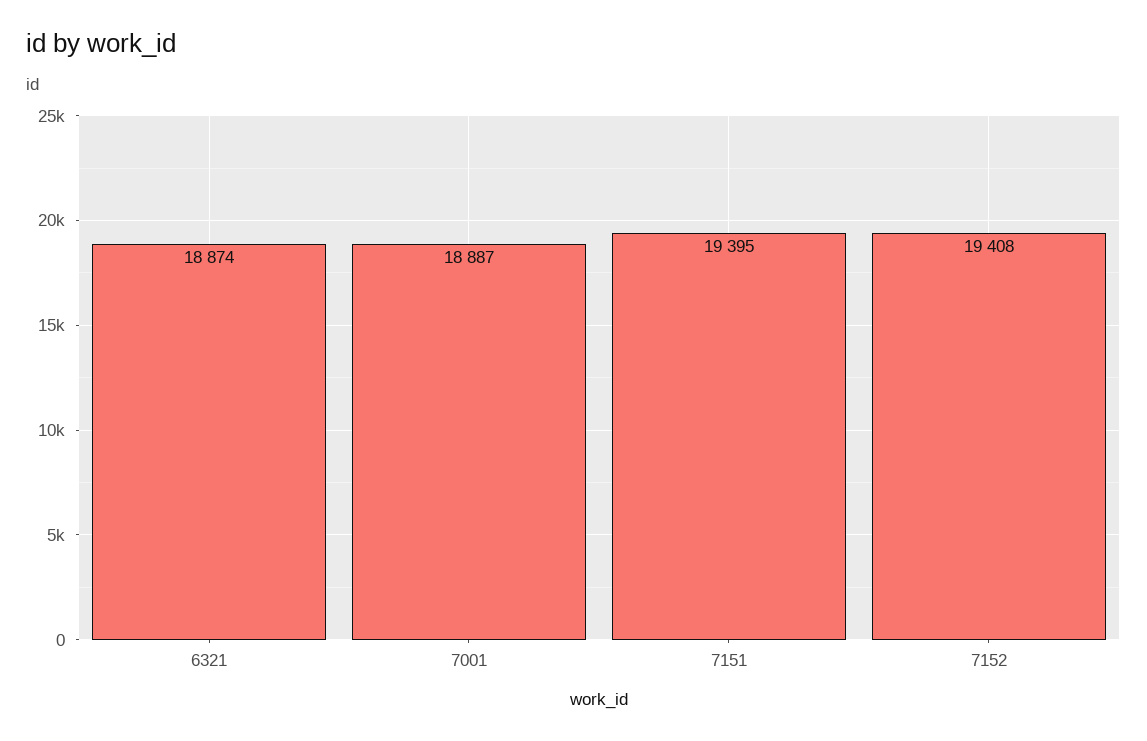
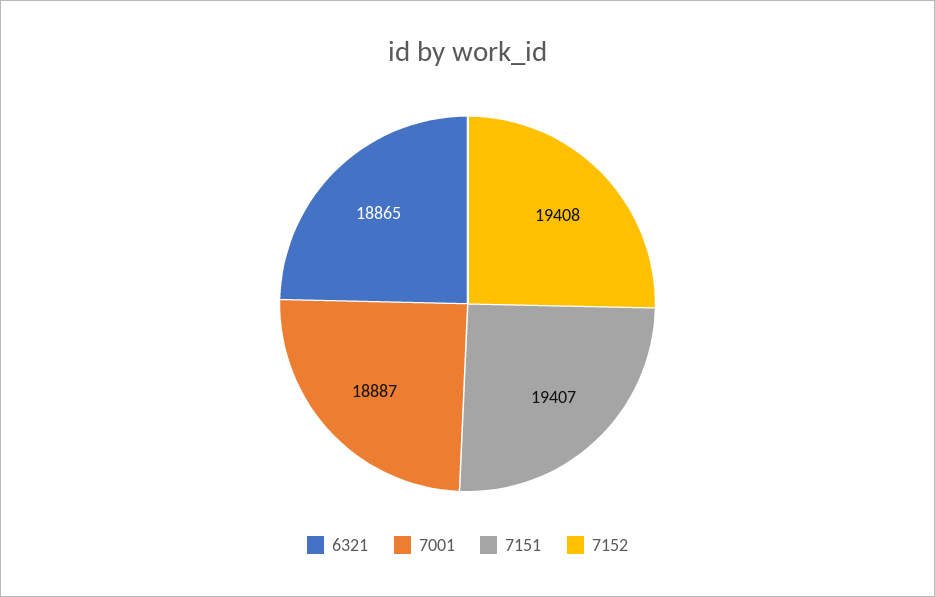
  {
-   "6321": 18874,
+   "6321": 18865,
    "7001": 18887,
-   "7151": 19395,
+   "7151": 19407,
    "7152": 19408
  }

